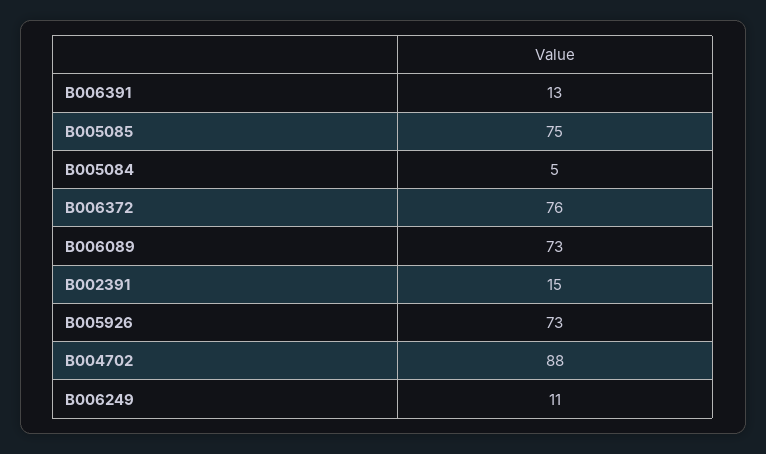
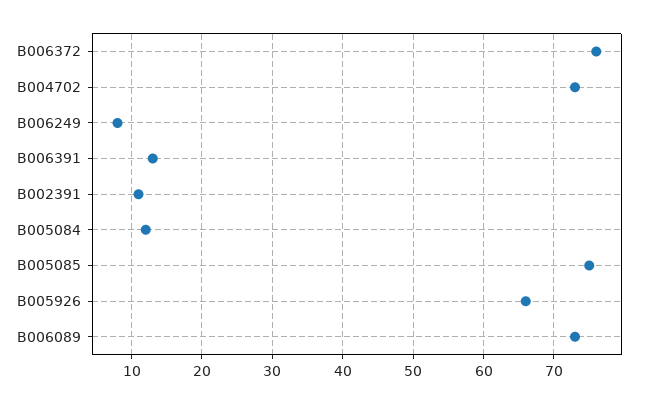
  {
    "B006391": 13,
    "B005085": 75,
-   "B005084": 5,
+   "B005084": 12,
    "B006372": 76,
    "B006089": 73,
-   "B002391": 15,
+   "B002391": 11,
-   "B005926": 73,
+   "B005926": 66,
-   "B004702": 88,
+   "B004702": 73,
-   "B006249": 11
+   "B006249": 8
  }

